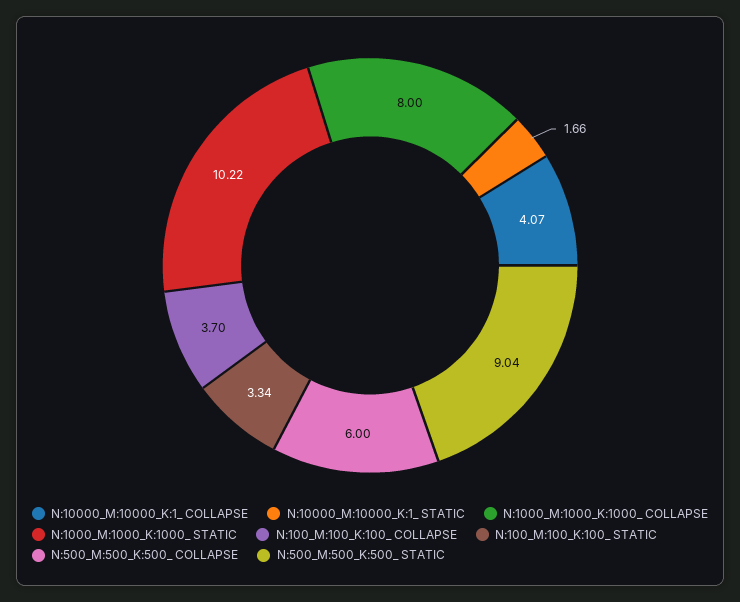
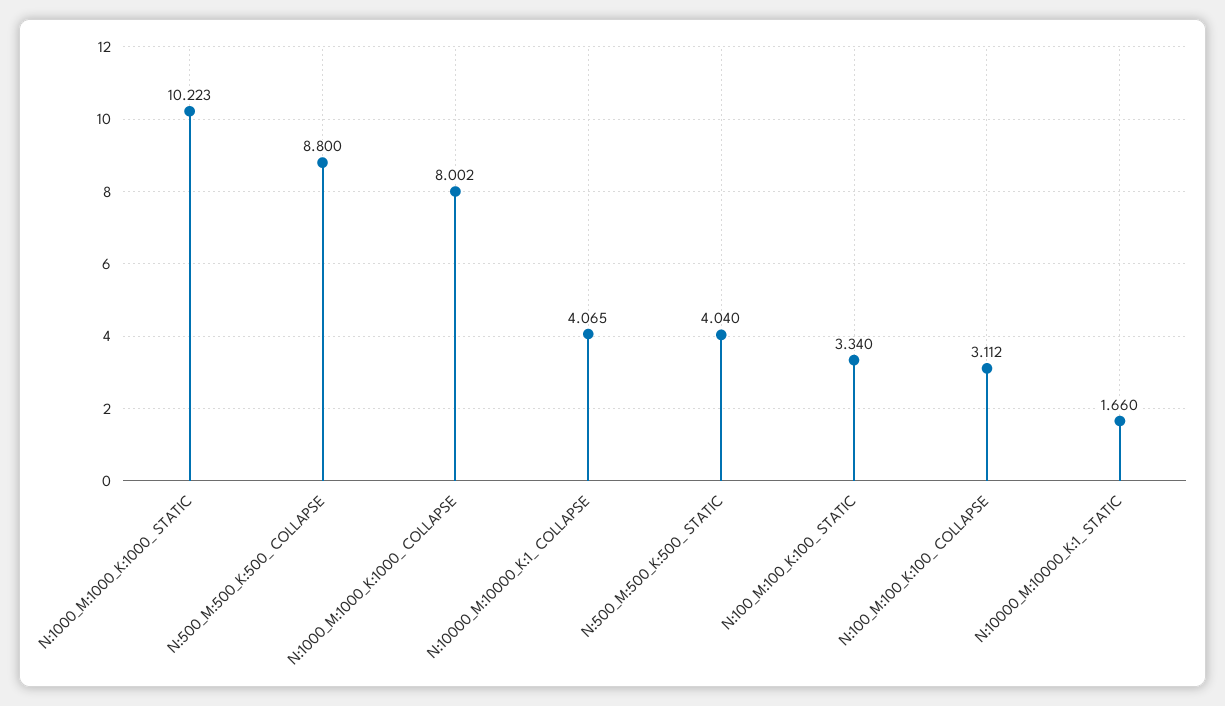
  {
    "N:10000_M:10000_K:1_ COLLAPSE": 4.065,
    "N:10000_M:10000_K:1_ STATIC": 1.66,
    "N:1000_M:1000_K:1000_ COLLAPSE": 8.002,
    "N:1000_M:1000_K:1000_ STATIC": 10.223,
-   "N:100_M:100_K:100_ COLLAPSE": 3.7,
+   "N:100_M:100_K:100_ COLLAPSE": 3.112,
    "N:100_M:100_K:100_ STATIC": 3.34,
-   "N:500_M:500_K:500_ COLLAPSE": 6,
+   "N:500_M:500_K:500_ COLLAPSE": 8.8,
-   "N:500_M:500_K:500_ STATIC": 9.04
+   "N:500_M:500_K:500_ STATIC": 4.04
  }

